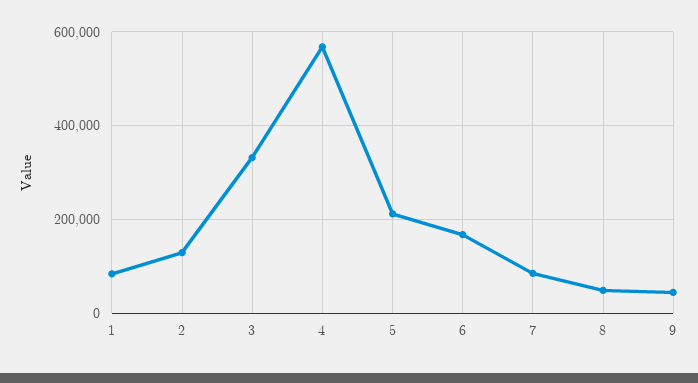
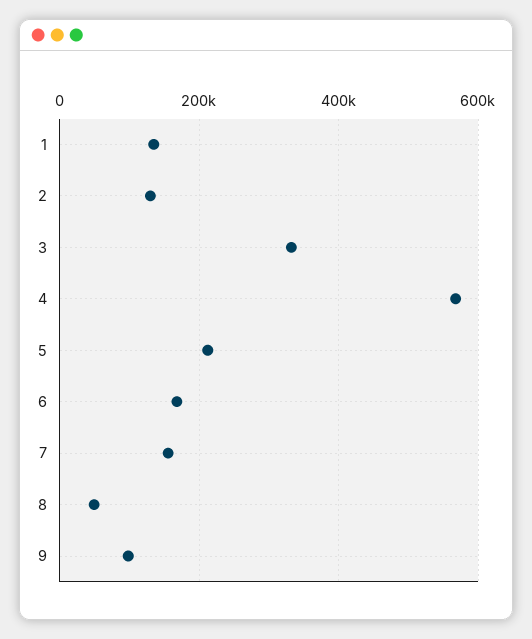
  {
-   "1": 80000,
+   "1": 140000,
    "2": 120000,
    "3": 340000,
    "4": 560000,
    "5": 220000,
    "6": 160000,
-   "7": 80000,
+   "7": 160000,
    "8": 40000,
-   "9": 40000
+   "9": 100000
  }

